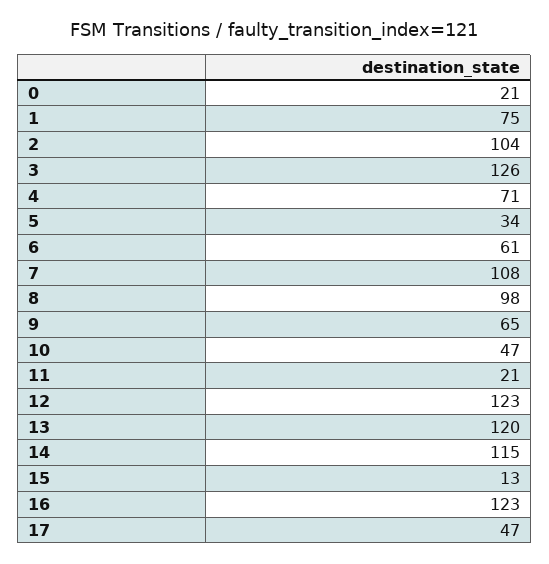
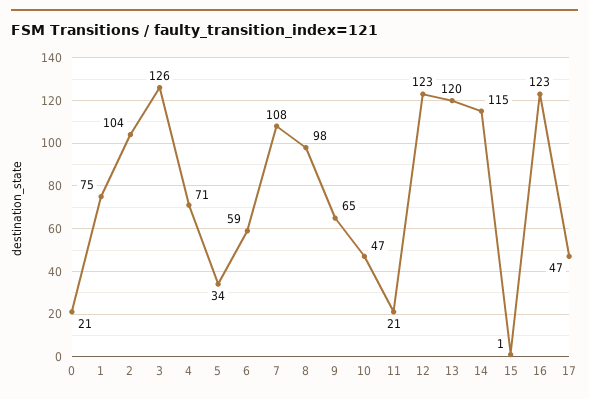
  {
    "0": 21,
    "1": 75,
    "2": 104,
    "3": 126,
    "4": 71,
    "5": 34,
-   "6": 61,
+   "6": 59,
    "7": 108,
    "8": 98,
    "9": 65,
    "10": 47,
    "11": 21,
    "12": 123,
    "13": 120,
    "14": 115,
-   "15": 13,
+   "15": 1,
    "16": 123,
    "17": 47
  }

